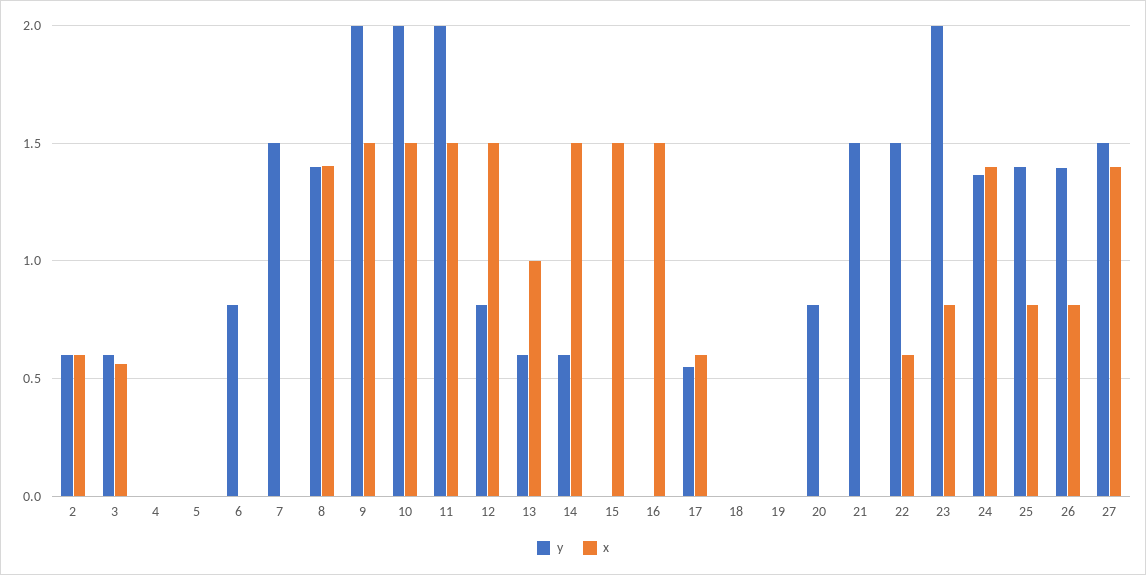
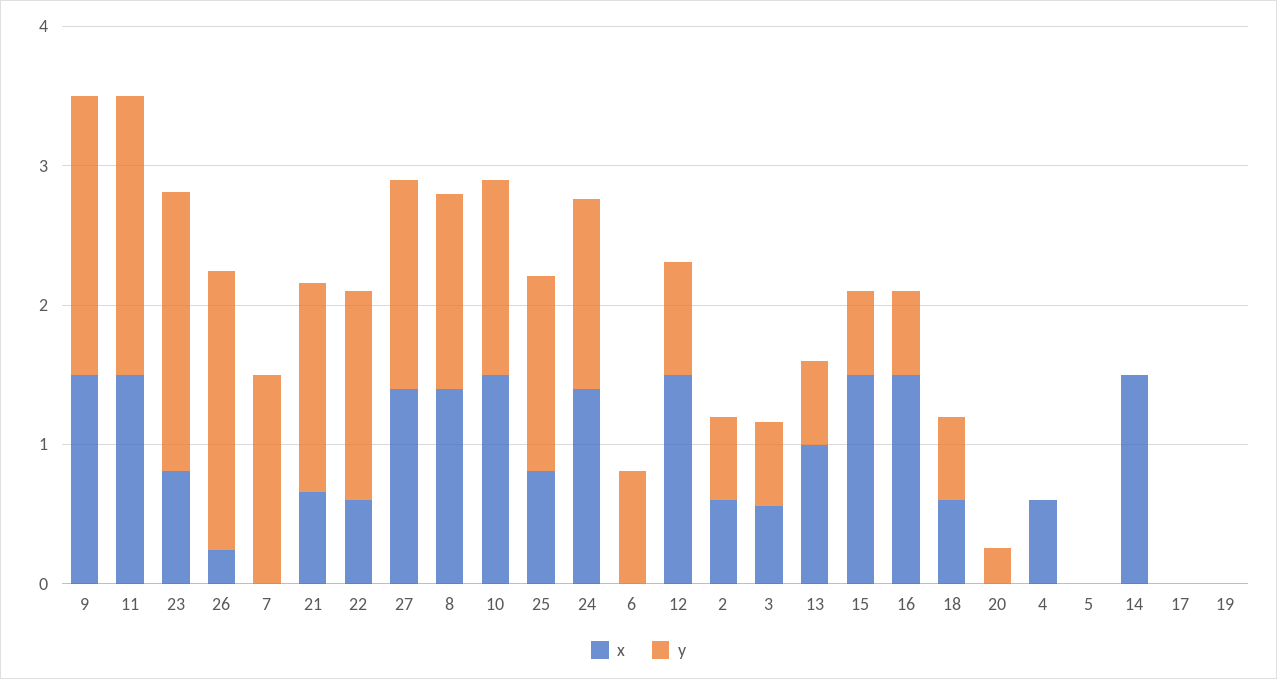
  {
    "y": {
      "2": 0.6,
      "3": 0.6,
      "4": 0,
      "5": 0,
      "6": 0.8,
      "7": 1.5,
      "8": 1.4,
      "9": 2,
-     "10": 2,
+     "10": 1.4,
      "11": 2,
      "12": 0.8,
      "13": 0.6,
-     "14": 0.6,
+     "14": 0,
-     "15": 0,
+     "15": 0.6,
-     "16": 0,
+     "16": 0.6,
-     "17": 0.55,
+     "17": 0,
-     "18": 0,
+     "18": 0.6,
      "19": 0,
-     "20": 0.8,
+     "20": 0.2,
      "21": 1.5,
      "22": 1.5,
      "23": 2,
      "24": 1.35,
      "25": 1.4,
-     "26": 1.4,
+     "26": 2,
      "27": 1.5
    },
    "x": {
      "2": 0.6,
      "3": 0.55,
-     "4": 0,
+     "4": 0.6,
      "5": 0,
      "6": 0,
      "7": 0,
      "8": 1.4,
      "9": 1.5,
      "10": 1.5,
      "11": 1.5,
      "12": 1.5,
      "13": 1,
      "14": 1.5,
      "15": 1.5,
      "16": 1.5,
-     "17": 0.6,
+     "17": 0,
-     "18": 0,
+     "18": 0.6,
      "19": 0,
      "20": 0,
-     "21": 0,
+     "21": 0.6,
      "22": 0.6,
      "23": 0.8,
      "24": 1.4,
      "25": 0.8,
-     "26": 0.8,
+     "26": 0.2,
      "27": 1.4
    }
  }

